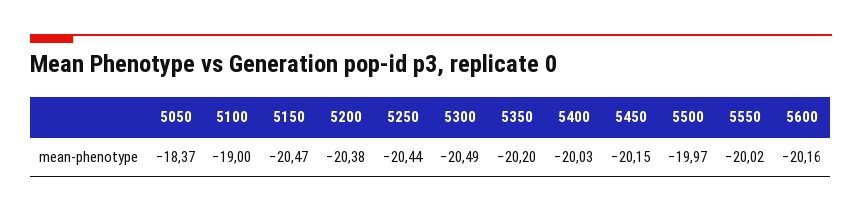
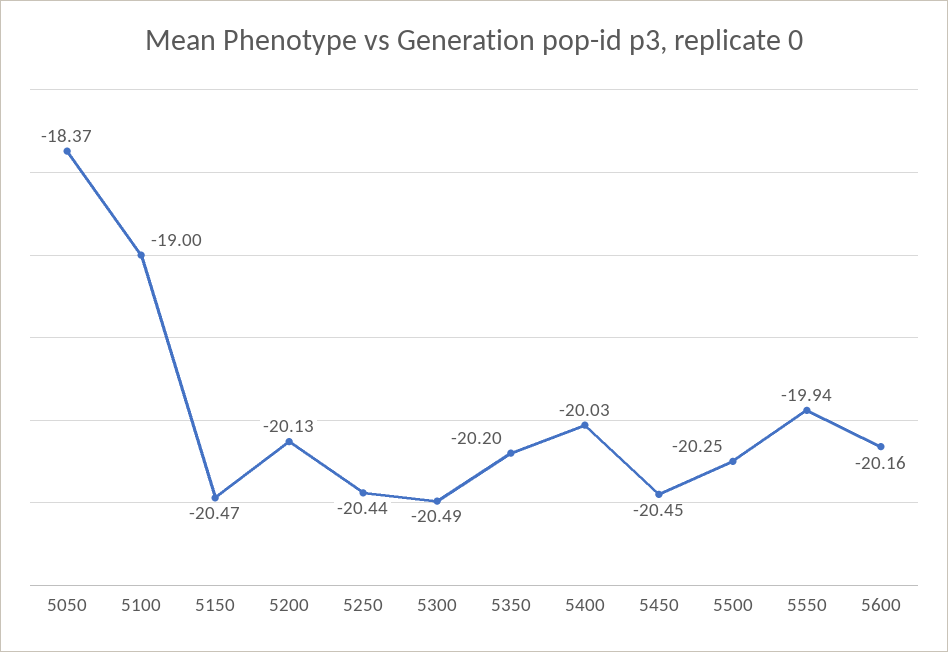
  {
    "5050": -18.37,
    "5100": -19,
    "5150": -20.47,
-   "5200": -20.38,
+   "5200": -20.13,
    "5250": -20.44,
    "5300": -20.49,
    "5350": -20.2,
    "5400": -20.03,
-   "5450": -20.15,
+   "5450": -20.45,
-   "5500": -19.97,
+   "5500": -20.25,
-   "5550": -20.02,
+   "5550": -19.94,
    "5600": -20.16
  }

